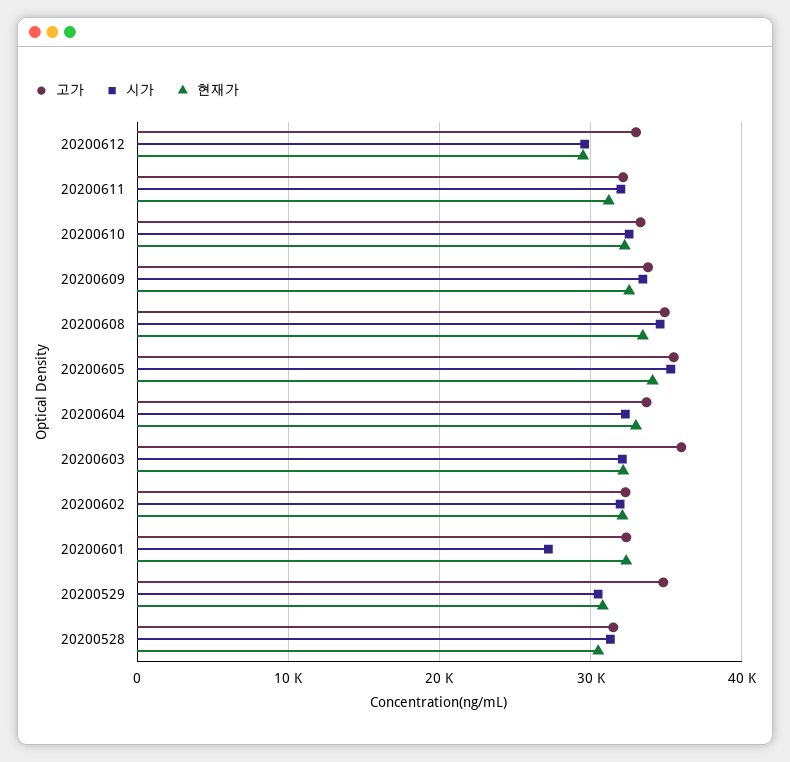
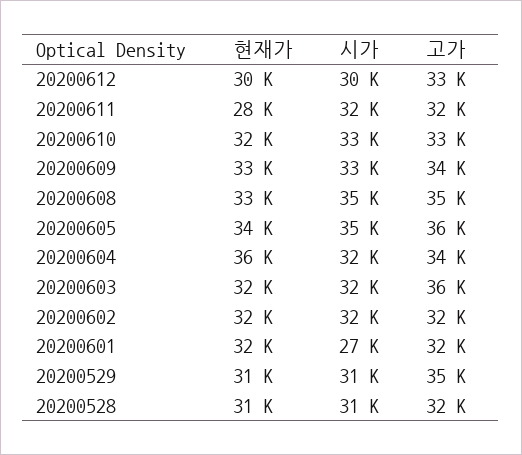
  {
    "고가": {
      "20200612": 33000,
      "20200611": 32000,
      "20200610": 33000,
      "20200609": 34000,
      "20200608": 35000,
      "20200605": 36000,
      "20200604": 34000,
      "20200603": 36000,
      "20200602": 32000,
      "20200601": 32000,
      "20200529": 35000,
      "20200528": 32000
    },
    "시가": {
      "20200612": 30000,
      "20200611": 32000,
      "20200610": 33000,
      "20200609": 33000,
      "20200608": 35000,
      "20200605": 35000,
      "20200604": 32000,
      "20200603": 32000,
      "20200602": 32000,
      "20200601": 27000,
      "20200529": 31000,
      "20200528": 31000
    },
    "현재가": {
      "20200612": 30000,
-     "20200611": 31000,
+     "20200611": 28000,
      "20200610": 32000,
      "20200609": 33000,
      "20200608": 33000,
      "20200605": 34000,
-     "20200604": 33000,
+     "20200604": 36000,
      "20200603": 32000,
      "20200602": 32000,
      "20200601": 32000,
      "20200529": 31000,
      "20200528": 31000
    }
  }

